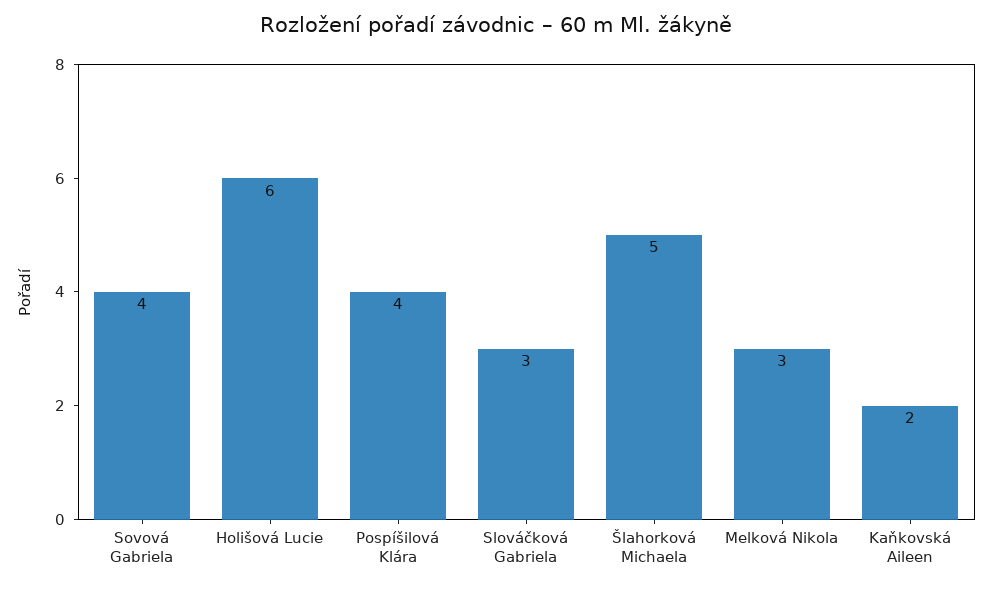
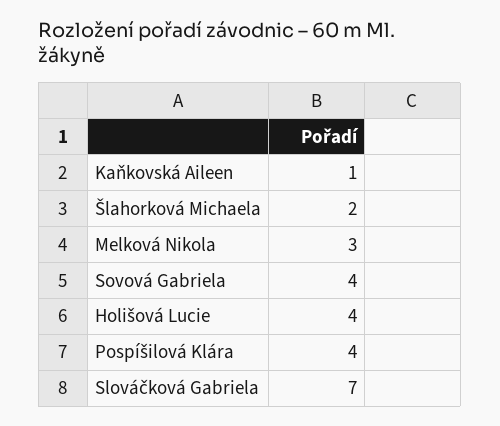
  {
    "Sovová Gabriela": 4,
-   "Holišová Lucie": 6,
+   "Holišová Lucie": 4,
    "Pospíšilová Klára": 4,
-   "Slováčková Gabriela": 3,
+   "Slováčková Gabriela": 7,
-   "Šlahorková Michaela": 5,
+   "Šlahorková Michaela": 2,
    "Melková Nikola": 3,
-   "Kaňkovská Aileen": 2
+   "Kaňkovská Aileen": 1
  }

